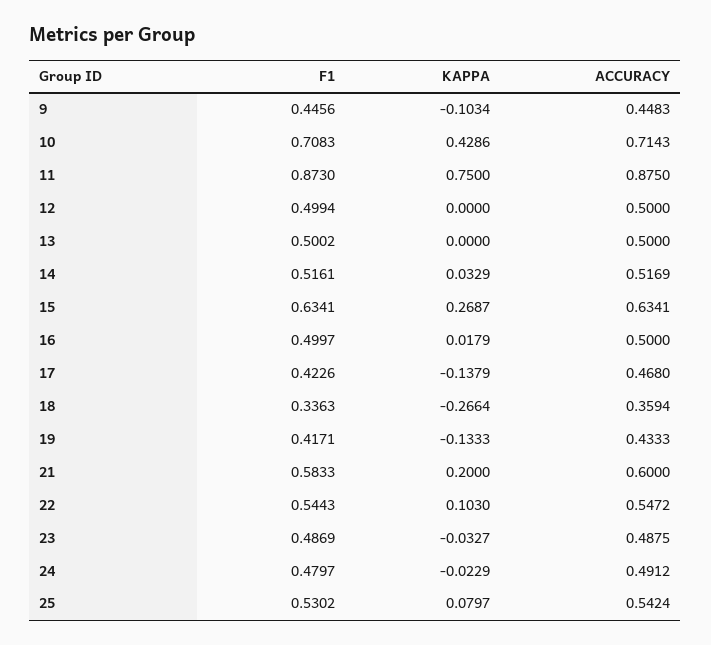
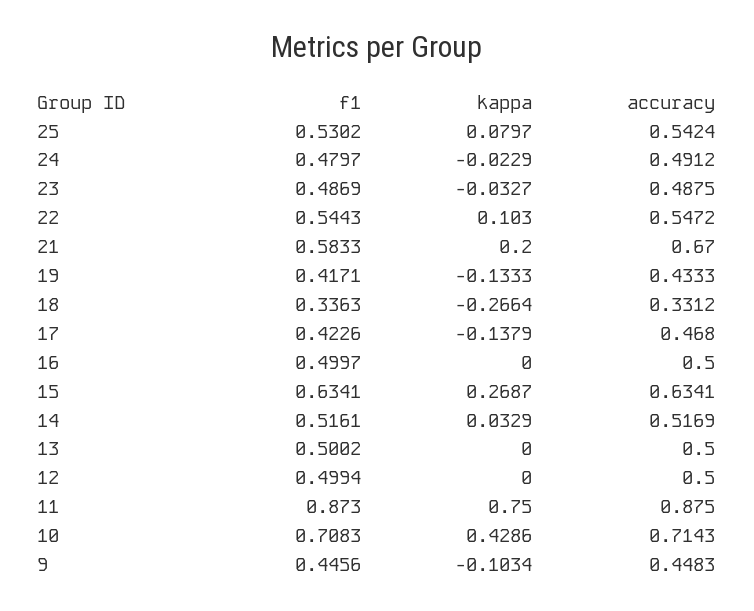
  {
    "F1": {
      "9": 0.4456,
      "10": 0.7083,
      "11": 0.873,
      "12": 0.4994,
      "13": 0.5002,
      "14": 0.5161,
      "15": 0.6341,
      "16": 0.4997,
      "17": 0.4226,
      "18": 0.3363,
      "19": 0.4171,
      "21": 0.5833,
      "22": 0.5443,
      "23": 0.4869,
      "24": 0.4797,
      "25": 0.5302
    },
    "KAPPA": {
      "9": -0.1034,
      "10": 0.4286,
      "11": 0.75,
      "12": 0,
      "13": 0,
      "14": 0.0329,
      "15": 0.2687,
-     "16": 0.0179,
+     "16": 0,
      "17": -0.1379,
      "18": -0.2664,
      "19": -0.1333,
      "21": 0.2,
      "22": 0.103,
      "23": -0.0327,
      "24": -0.0229,
      "25": 0.0797
    },
    "ACCURACY": {
      "9": 0.4483,
      "10": 0.7143,
      "11": 0.875,
      "12": 0.5,
      "13": 0.5,
      "14": 0.5169,
      "15": 0.6341,
      "16": 0.5,
      "17": 0.468,
-     "18": 0.3594,
+     "18": 0.3312,
      "19": 0.4333,
-     "21": 0.6,
+     "21": 0.67,
      "22": 0.5472,
      "23": 0.4875,
      "24": 0.4912,
      "25": 0.5424
    }
  }

